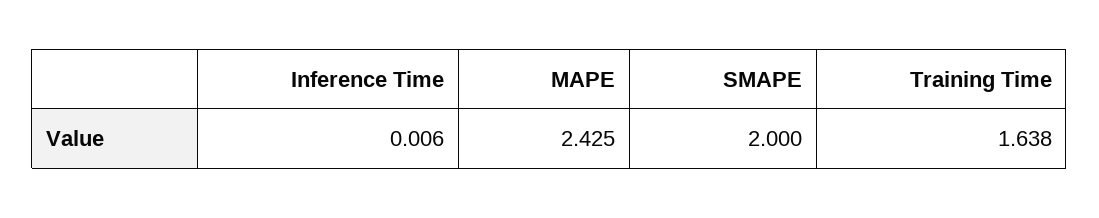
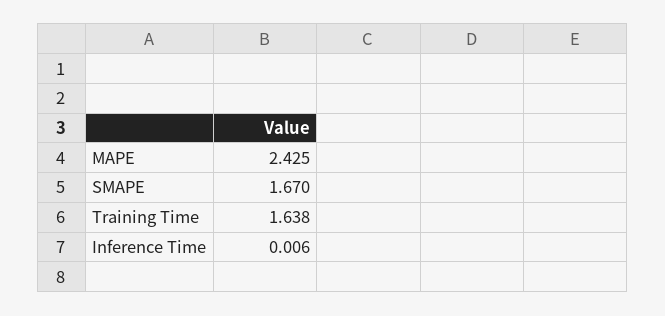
  {
    "Inference Time": 0.006,
    "MAPE": 2.425,
-   "SMAPE": 2,
+   "SMAPE": 1.67,
    "Training Time": 1.638
  }

